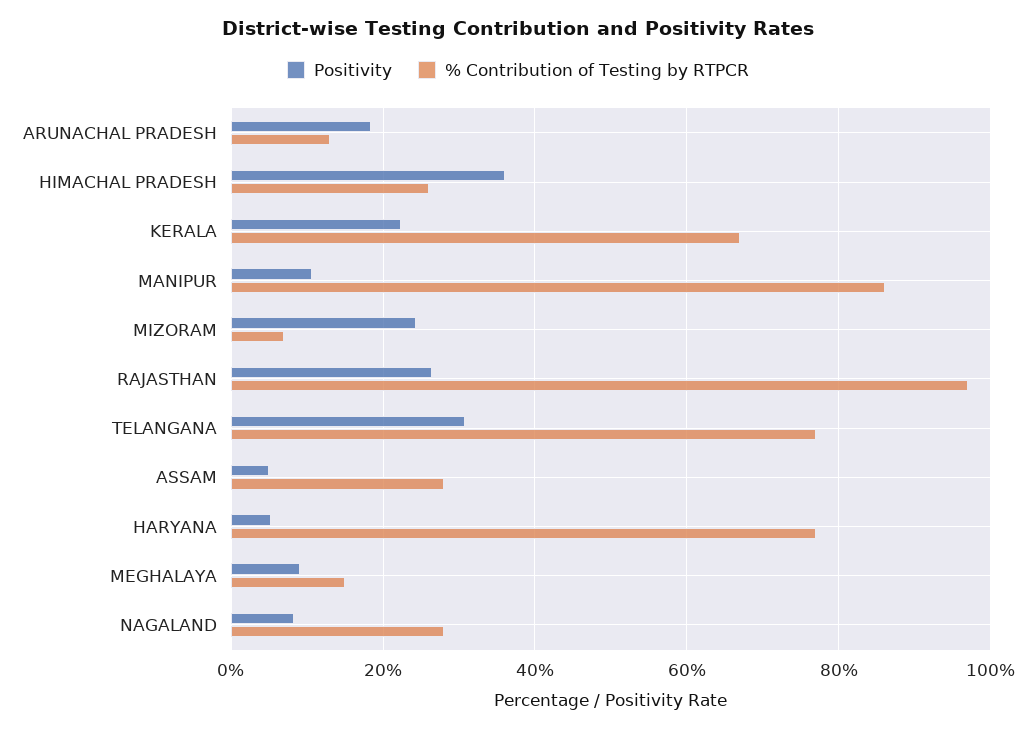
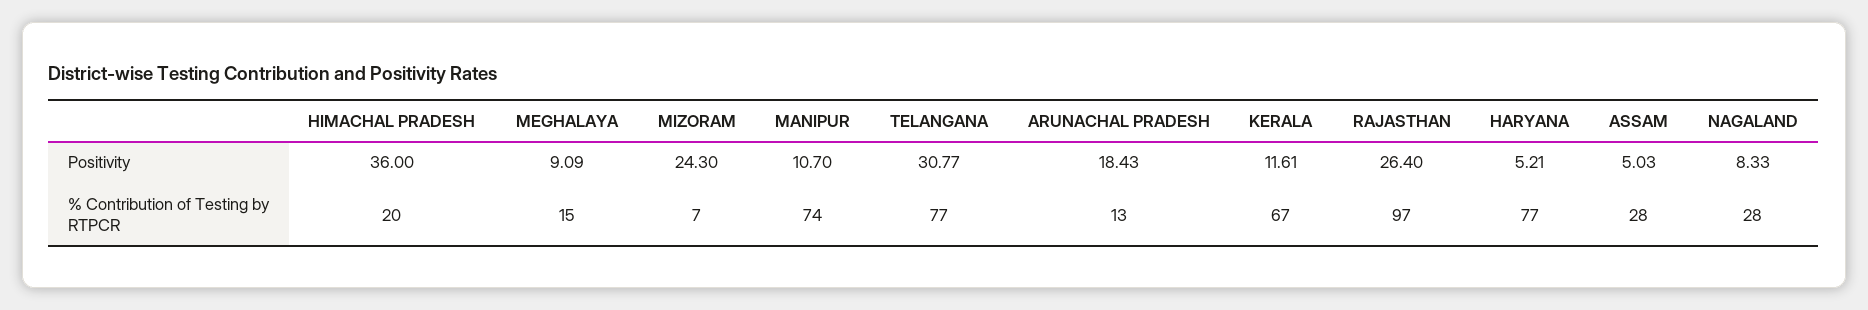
  {
    "Positivity": {
      "ARUNACHAL PRADESH": 18.43,
      "HIMACHAL PRADESH": 36,
-     "KERALA": 22,
+     "KERALA": 11.61,
      "MANIPUR": 10.7,
      "MIZORAM": 24.3,
      "RAJASTHAN": 26.4,
      "TELANGANA": 30.77,
      "ASSAM": 5.03,
      "HARYANA": 5.21,
      "MEGHALAYA": 9.09,
      "NAGALAND": 8.33
    },
    "% Contribution of Testing by RTPCR": {
      "ARUNACHAL PRADESH": 13,
-     "HIMACHAL PRADESH": 26,
+     "HIMACHAL PRADESH": 20,
      "KERALA": 67,
-     "MANIPUR": 86,
+     "MANIPUR": 74,
      "MIZORAM": 7,
      "RAJASTHAN": 97,
      "TELANGANA": 77,
      "ASSAM": 28,
      "HARYANA": 77,
      "MEGHALAYA": 15,
      "NAGALAND": 28
    }
  }

